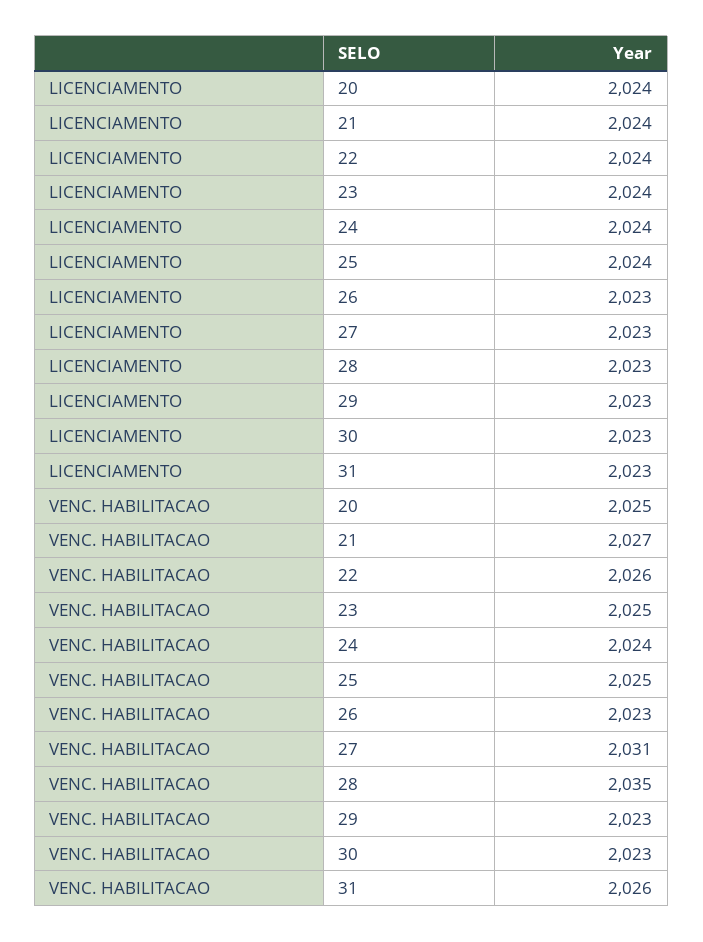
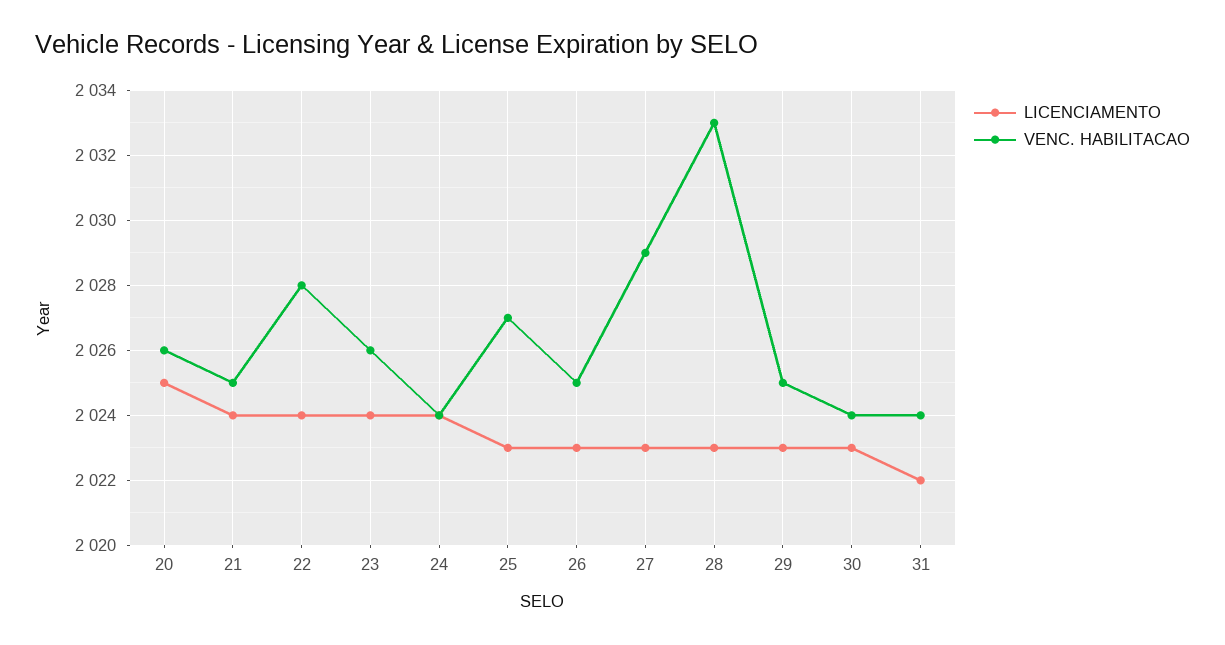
  {
    "LICENCIAMENTO": {
-     "20": 2024,
+     "20": 2025,
      "21": 2024,
      "22": 2024,
      "23": 2024,
      "24": 2024,
-     "25": 2024,
+     "25": 2023,
      "26": 2023,
      "27": 2023,
      "28": 2023,
      "29": 2023,
      "30": 2023,
-     "31": 2023
+     "31": 2022
    },
    "VENC. HABILITACAO": {
-     "20": 2025,
+     "20": 2026,
-     "21": 2027,
+     "21": 2025,
-     "22": 2026,
+     "22": 2028,
-     "23": 2025,
+     "23": 2026,
      "24": 2024,
-     "25": 2025,
+     "25": 2027,
-     "26": 2023,
+     "26": 2025,
-     "27": 2031,
+     "27": 2029,
-     "28": 2035,
+     "28": 2033,
-     "29": 2023,
+     "29": 2025,
-     "30": 2023,
+     "30": 2024,
-     "31": 2026
+     "31": 2024
    }
  }

